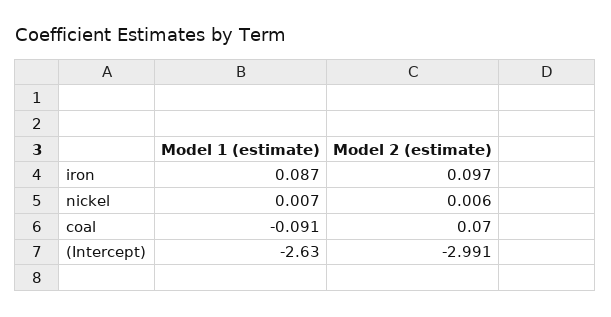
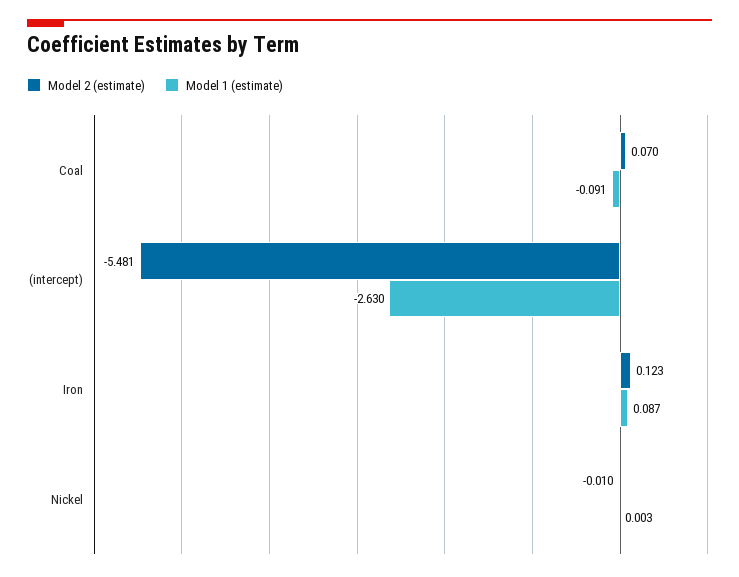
  {
    "Model 1 (estimate)": {
      "iron": 0.087,
-     "nickel": 0.007,
+     "nickel": 0.003,
      "coal": -0.091,
      "(Intercept)": -2.63
    },
    "Model 2 (estimate)": {
-     "iron": 0.097,
+     "iron": 0.123,
-     "nickel": 0.006,
+     "nickel": -0.01,
      "coal": 0.07,
-     "(Intercept)": -2.991
+     "(Intercept)": -5.481
    }
  }

